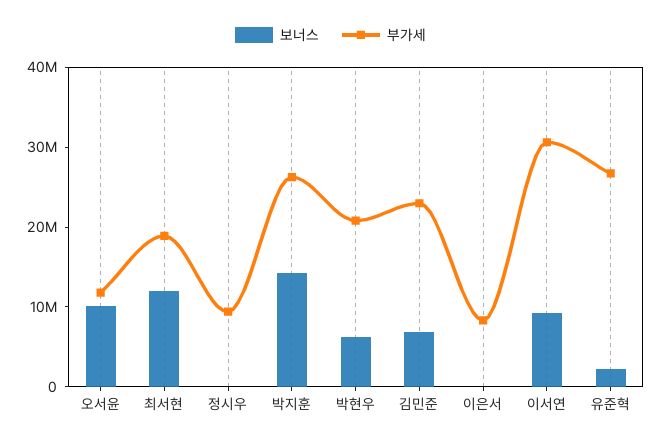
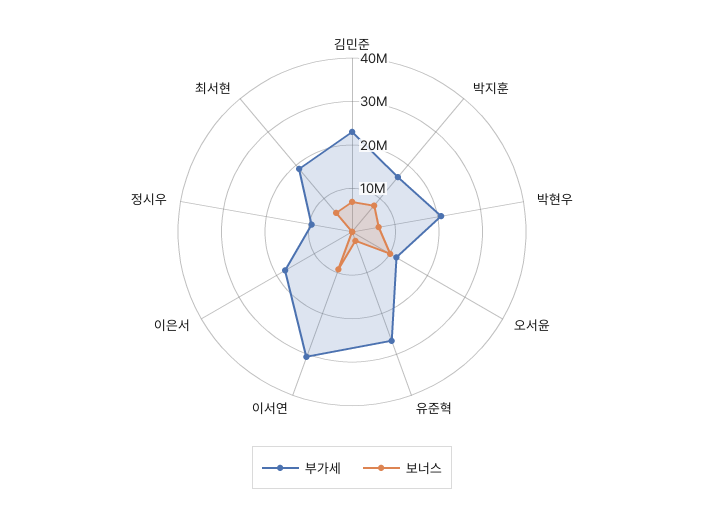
  {
    "보너스": {
      "오서윤": 10000000,
-     "최서현": 12000000,
+     "최서현": 6000000,
      "정시우": 0,
-     "박지훈": 14000000,
+     "박지훈": 8000000,
      "박현우": 6000000,
      "김민준": 6000000,
      "이은서": 0,
      "이서연": 10000000,
      "유준혁": 2000000
    },
    "부가세": {
      "오서윤": 12000000,
      "최서현": 18000000,
      "정시우": 10000000,
-     "박지훈": 26000000,
+     "박지훈": 16000000,
      "박현우": 20000000,
      "김민준": 22000000,
-     "이은서": 8000000,
+     "이은서": 18000000,
      "이서연": 30000000,
      "유준혁": 26000000
    }
  }

